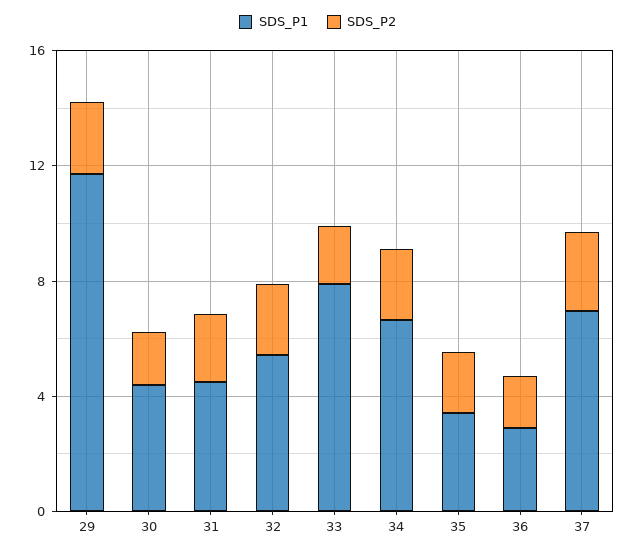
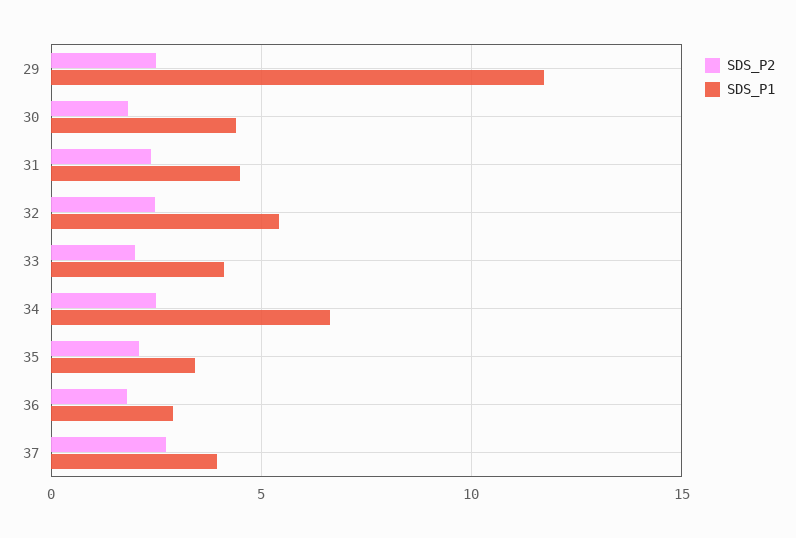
  {
    "SDS_P1": {
      "29": 11.5,
      "30": 4.5,
      "31": 4.5,
      "32": 5.5,
-     "33": 8,
+     "33": 4,
      "34": 6.5,
      "35": 3.5,
      "36": 3,
-     "37": 7
+     "37": 4
    },
    "SDS_P2": {
      "29": 2.5,
      "30": 2,
      "31": 2.5,
      "32": 2.5,
      "33": 2,
      "34": 2.5,
      "35": 2,
      "36": 2,
      "37": 2.5
    }
  }

